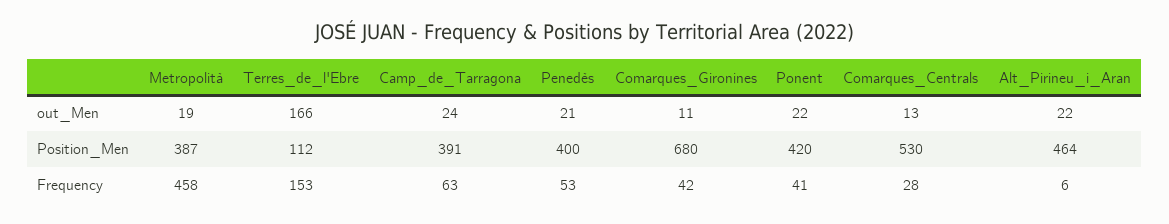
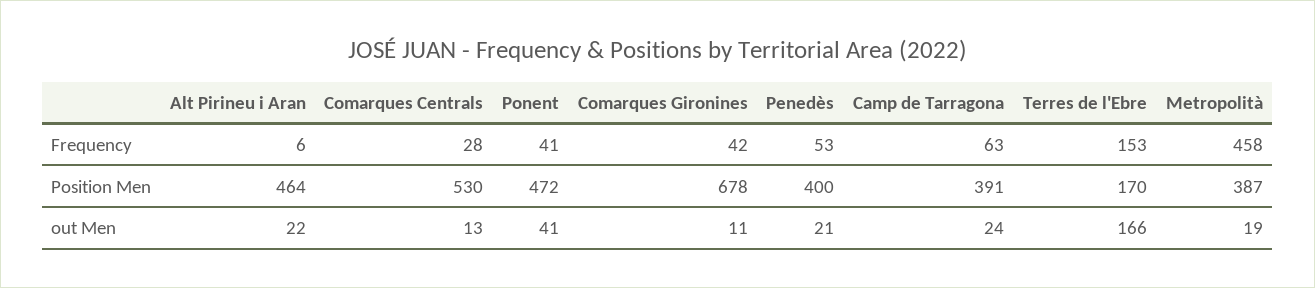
  {
    "Metropolità": {
      "out_Men": 19,
      "Position_Men": 387,
      "Frequency": 458
    },
    "Terres_de_l'Ebre": {
      "out_Men": 166,
-     "Position_Men": 112,
+     "Position_Men": 170,
      "Frequency": 153
    },
    "Camp_de_Tarragona": {
      "out_Men": 24,
      "Position_Men": 391,
      "Frequency": 63
    },
    "Penedès": {
      "out_Men": 21,
      "Position_Men": 400,
      "Frequency": 53
    },
    "Comarques_Gironines": {
      "out_Men": 11,
-     "Position_Men": 680,
+     "Position_Men": 678,
      "Frequency": 42
    },
    "Ponent": {
-     "out_Men": 22,
+     "out_Men": 41,
-     "Position_Men": 420,
+     "Position_Men": 472,
      "Frequency": 41
    },
    "Comarques_Centrals": {
      "out_Men": 13,
      "Position_Men": 530,
      "Frequency": 28
    },
    "Alt_Pirineu_i_Aran": {
      "out_Men": 22,
      "Position_Men": 464,
      "Frequency": 6
    }
  }

